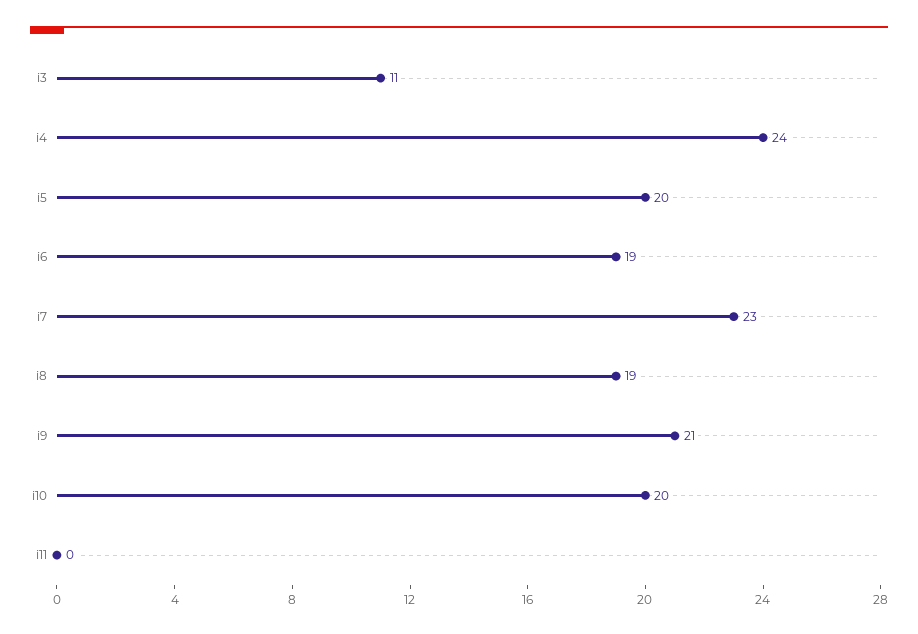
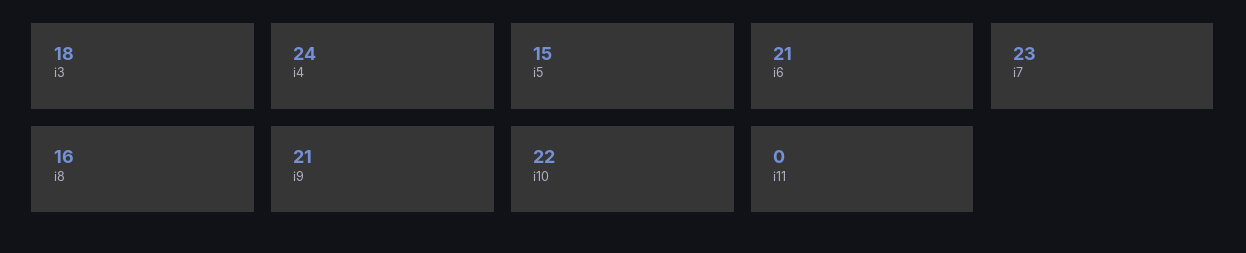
  {
-   "i3": 11,
+   "i3": 18,
    "i4": 24,
-   "i5": 20,
+   "i5": 15,
-   "i6": 19,
+   "i6": 21,
    "i7": 23,
-   "i8": 19,
+   "i8": 16,
    "i9": 21,
-   "i10": 20,
+   "i10": 22,
    "i11": 0
  }

